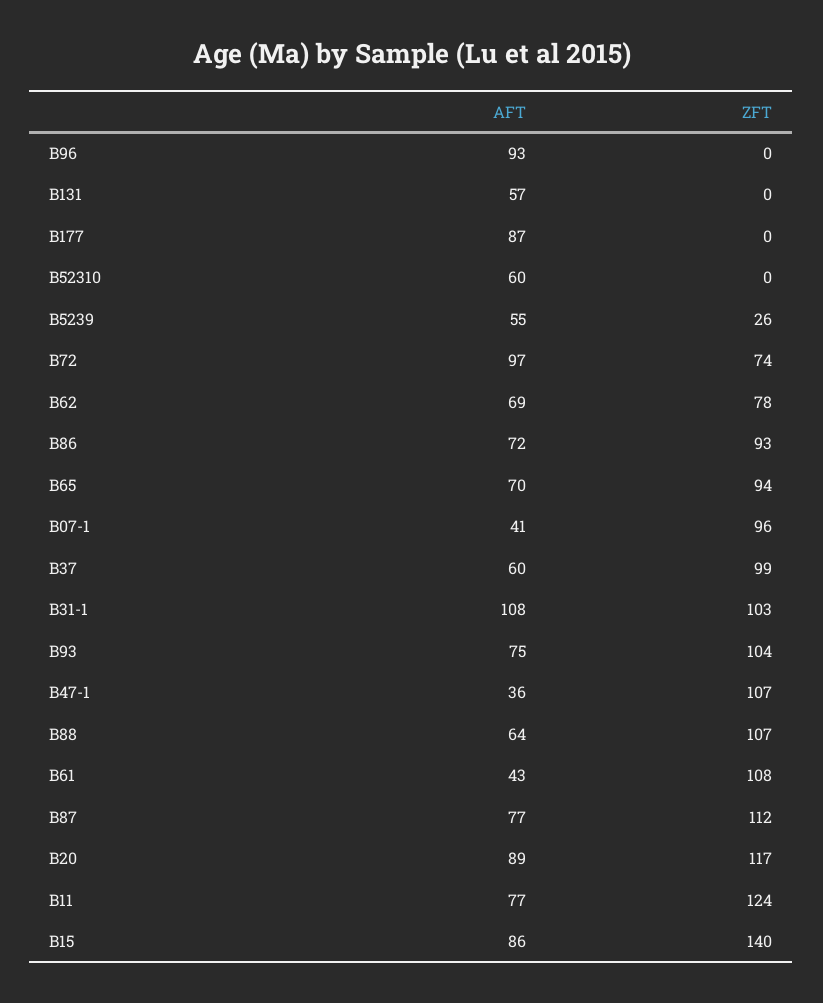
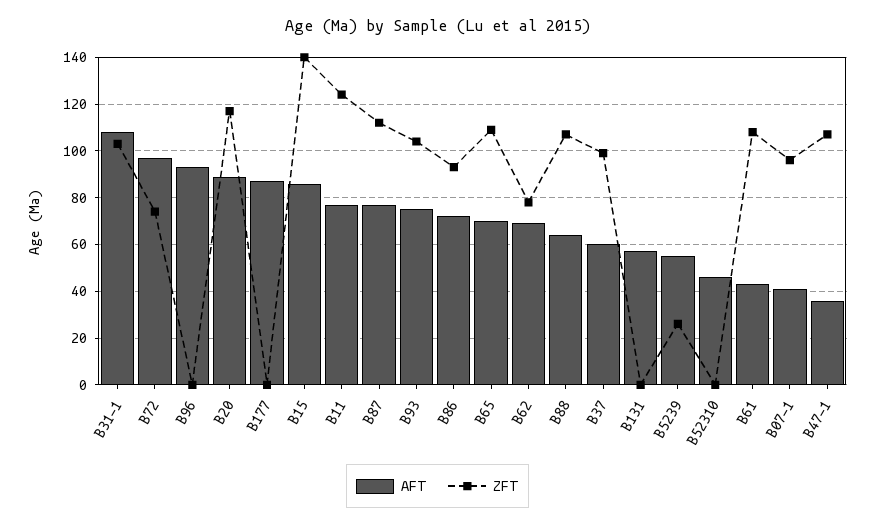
  {
    "AFT": {
      "B96": 93,
      "B131": 57,
      "B177": 87,
-     "B52310": 60,
+     "B52310": 45,
      "B5239": 55,
      "B72": 97,
      "B62": 69,
      "B86": 72,
      "B65": 70,
      "B07-1": 41,
      "B37": 60,
      "B31-1": 108,
      "B93": 75,
      "B47-1": 36,
      "B88": 64,
      "B61": 43,
      "B87": 77,
      "B20": 89,
      "B11": 77,
      "B15": 86
    },
    "ZFT": {
      "B96": 0,
      "B131": 0,
      "B177": 0,
      "B52310": 0,
      "B5239": 26,
      "B72": 74,
      "B62": 78,
      "B86": 93,
-     "B65": 94,
+     "B65": 110,
      "B07-1": 96,
      "B37": 99,
      "B31-1": 103,
      "B93": 104,
      "B47-1": 107,
      "B88": 107,
      "B61": 108,
      "B87": 112,
      "B20": 117,
      "B11": 124,
      "B15": 140
    }
  }

